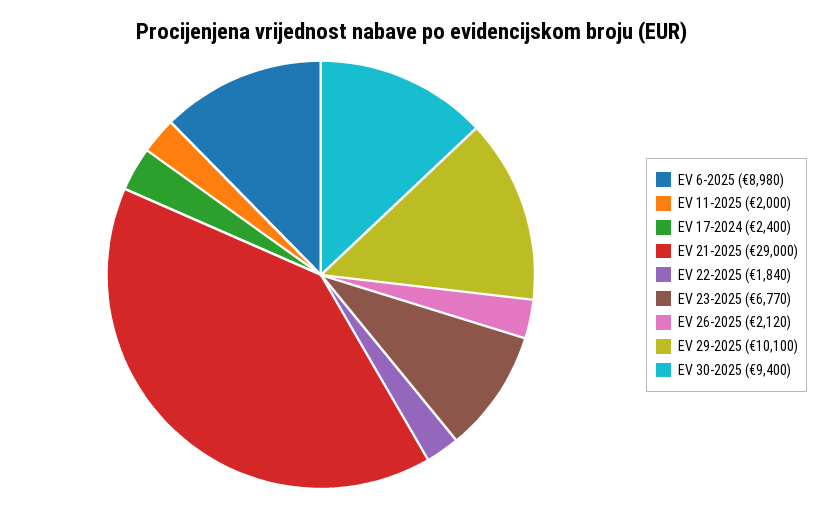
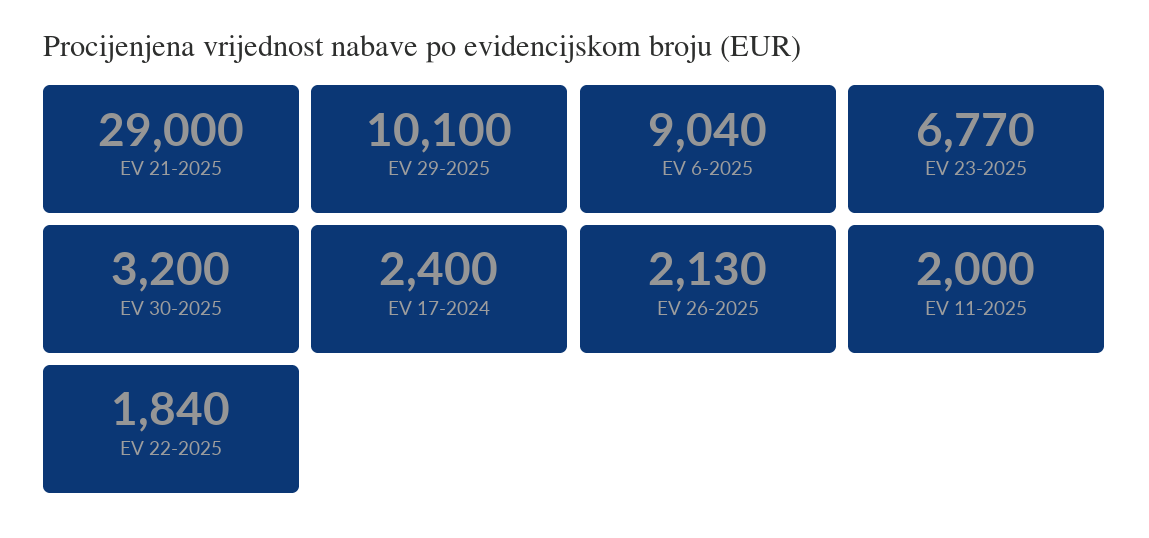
  {
-   "EV 6-2025": 8980,
+   "EV 6-2025": 9040,
    "EV 11-2025": 2000,
    "EV 17-2024": 2400,
    "EV 21-2025": 29000,
    "EV 22-2025": 1840,
    "EV 23-2025": 6770,
-   "EV 26-2025": 2120,
+   "EV 26-2025": 2130,
    "EV 29-2025": 10100,
-   "EV 30-2025": 9400
+   "EV 30-2025": 3200
  }

